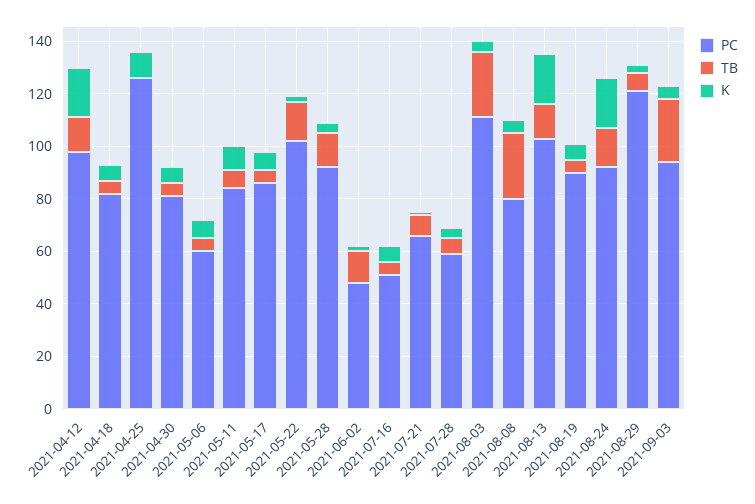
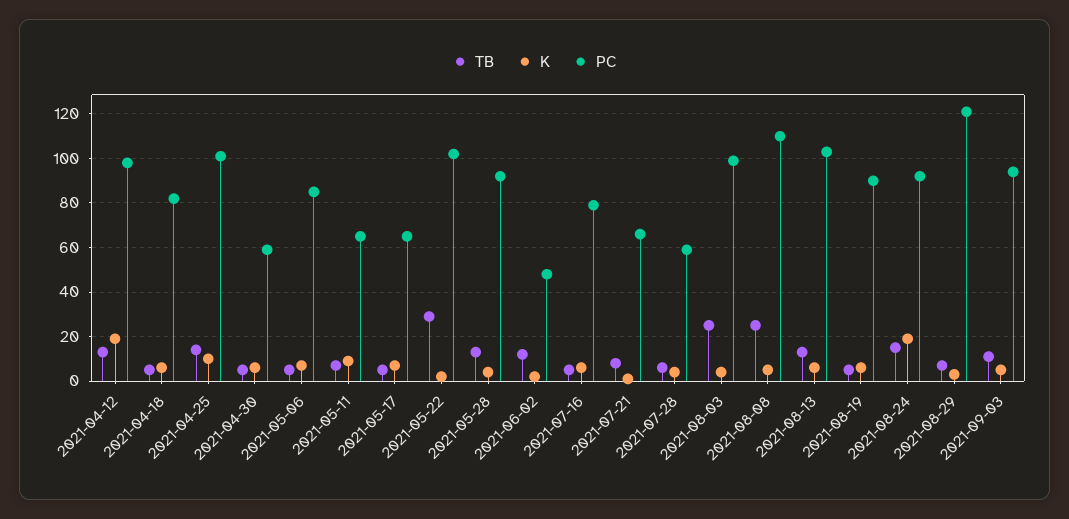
  {
    "PC": {
      "2021-04-12": 100,
      "2021-04-18": 80,
-     "2021-04-25": 125,
+     "2021-04-25": 100,
-     "2021-04-30": 80,
+     "2021-04-30": 60,
-     "2021-05-06": 60,
+     "2021-05-06": 85,
-     "2021-05-11": 85,
+     "2021-05-11": 65,
-     "2021-05-17": 85,
+     "2021-05-17": 65,
      "2021-05-22": 100,
      "2021-05-28": 90,
      "2021-06-02": 50,
-     "2021-07-16": 50,
+     "2021-07-16": 80,
      "2021-07-21": 65,
      "2021-07-28": 60,
-     "2021-08-03": 110,
+     "2021-08-03": 100,
-     "2021-08-08": 80,
+     "2021-08-08": 110,
      "2021-08-13": 105,
      "2021-08-19": 90,
      "2021-08-24": 90,
      "2021-08-29": 120,
      "2021-09-03": 95
    },
    "TB": {
      "2021-04-12": 15,
      "2021-04-18": 5,
-     "2021-04-25": 0,
+     "2021-04-25": 15,
      "2021-04-30": 5,
      "2021-05-06": 5,
      "2021-05-11": 5,
      "2021-05-17": 5,
-     "2021-05-22": 15,
+     "2021-05-22": 30,
      "2021-05-28": 15,
      "2021-06-02": 10,
      "2021-07-16": 5,
      "2021-07-21": 10,
      "2021-07-28": 5,
      "2021-08-03": 25,
      "2021-08-08": 25,
      "2021-08-13": 15,
      "2021-08-19": 5,
      "2021-08-24": 15,
      "2021-08-29": 5,
-     "2021-09-03": 25
+     "2021-09-03": 10
    },
    "K": {
      "2021-04-12": 20,
      "2021-04-18": 5,
      "2021-04-25": 10,
      "2021-04-30": 5,
      "2021-05-06": 5,
      "2021-05-11": 10,
      "2021-05-17": 5,
      "2021-05-22": 0,
      "2021-05-28": 5,
      "2021-06-02": 0,
      "2021-07-16": 5,
      "2021-07-21": 0,
      "2021-07-28": 5,
      "2021-08-03": 5,
      "2021-08-08": 5,
-     "2021-08-13": 20,
+     "2021-08-13": 5,
      "2021-08-19": 5,
      "2021-08-24": 20,
      "2021-08-29": 5,
      "2021-09-03": 5
    }
  }

